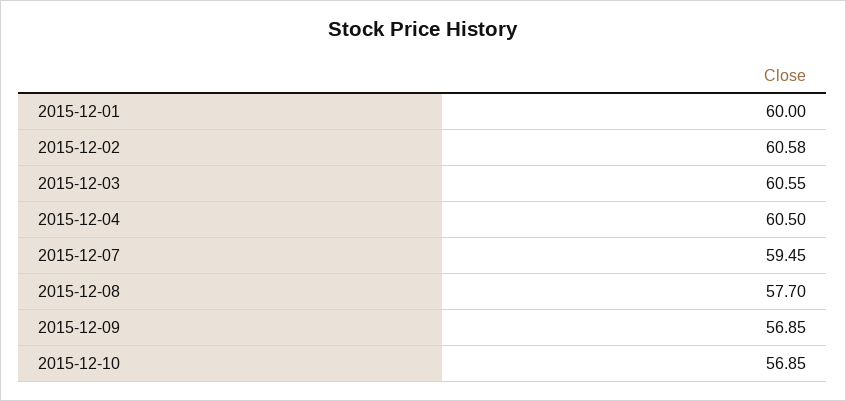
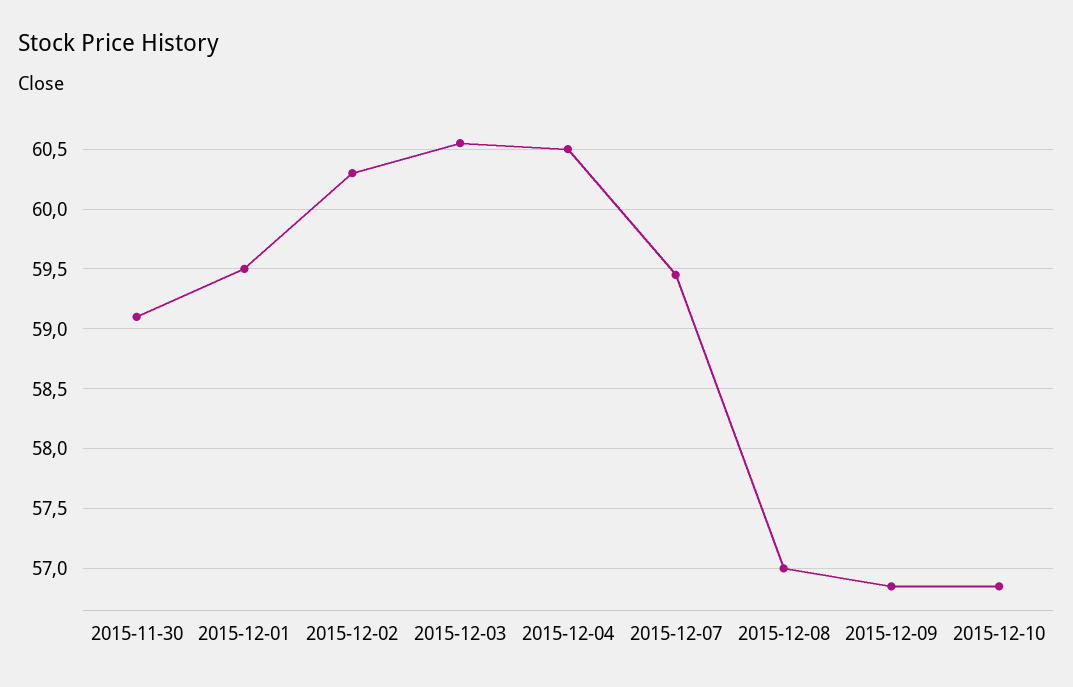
  {
-   "2015-12-01": 60,
+   "2015-12-01": 59.5,
-   "2015-12-02": 60.58,
+   "2015-12-02": 60.3,
    "2015-12-03": 60.55,
    "2015-12-04": 60.5,
    "2015-12-07": 59.45,
-   "2015-12-08": 57.7,
+   "2015-12-08": 57,
    "2015-12-09": 56.85,
-   "2015-12-10": 56.85
+   "2015-12-10": 56.85,
+   "2015-11-30": 59.1
  }

